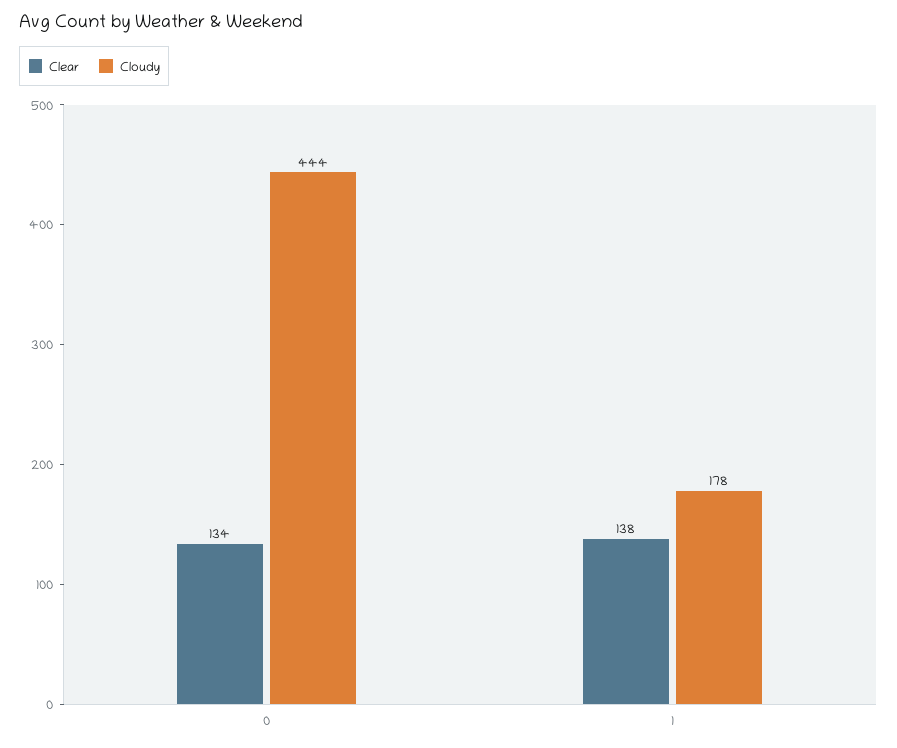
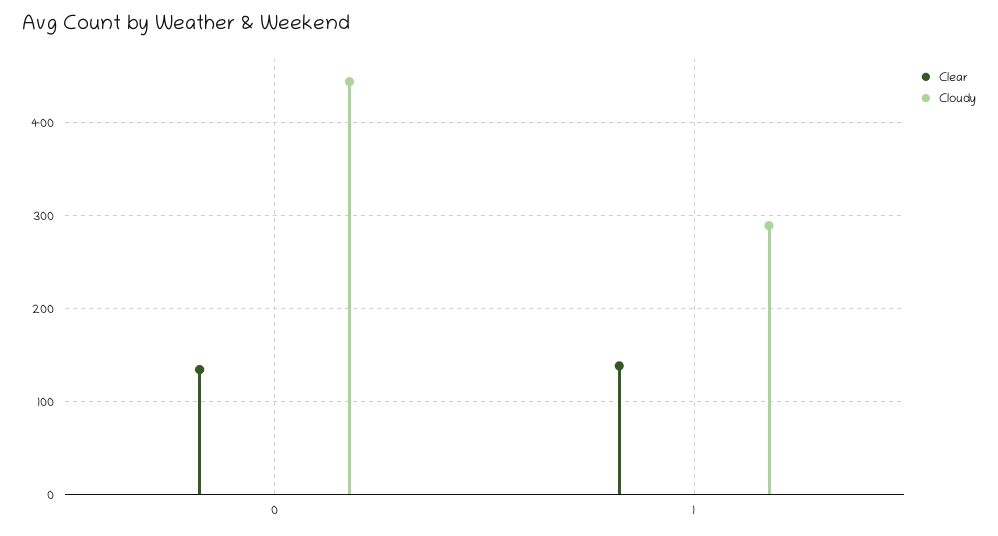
  {
    "Clear": {
      "0": 134,
      "1": 138
    },
    "Cloudy": {
      "0": 444,
-     "1": 178
+     "1": 290
    }
  }

